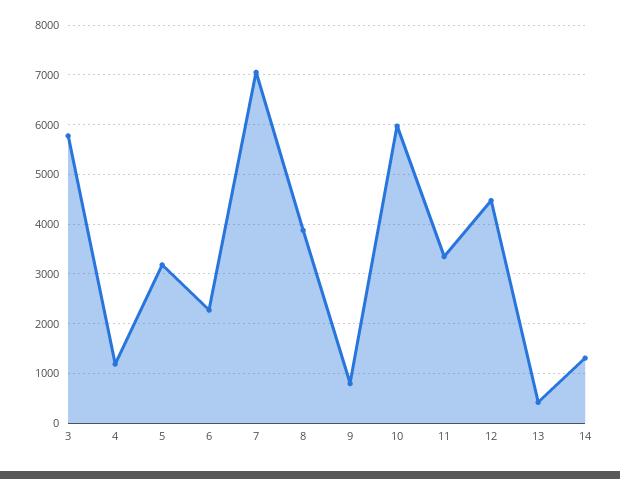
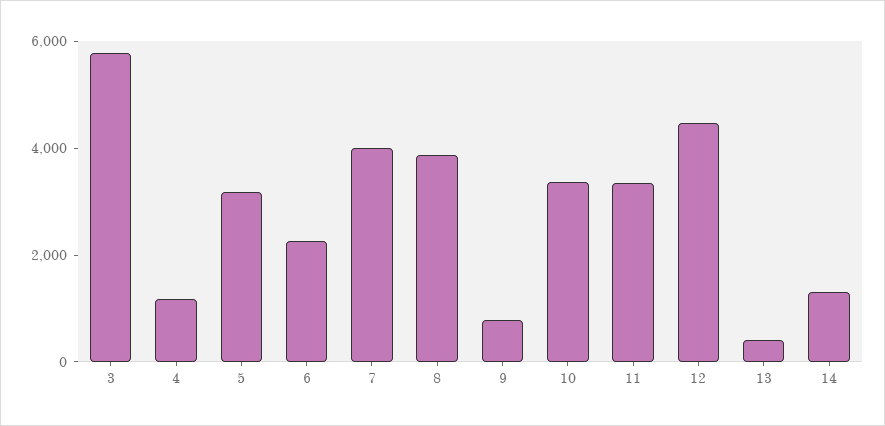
  {
    "3": 5800,
    "4": 1200,
    "5": 3200,
    "6": 2200,
-   "7": 7000,
+   "7": 4000,
    "8": 3800,
    "9": 800,
-   "10": 6000,
+   "10": 3500,
    "11": 3400,
    "12": 4400,
    "13": 400,
    "14": 1400
  }

